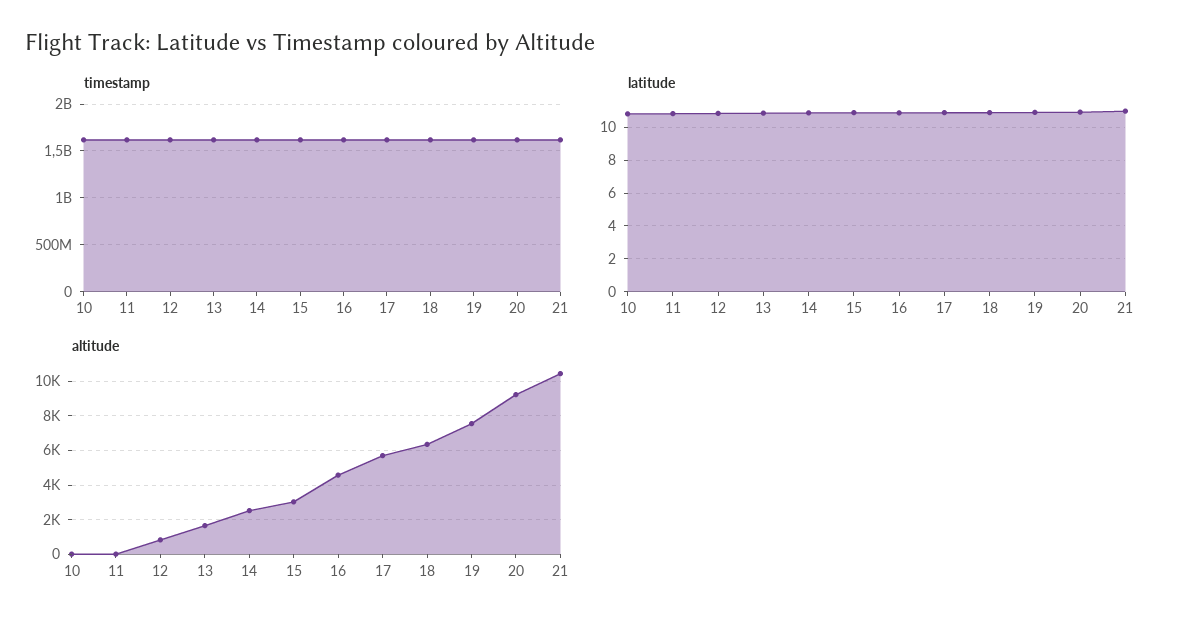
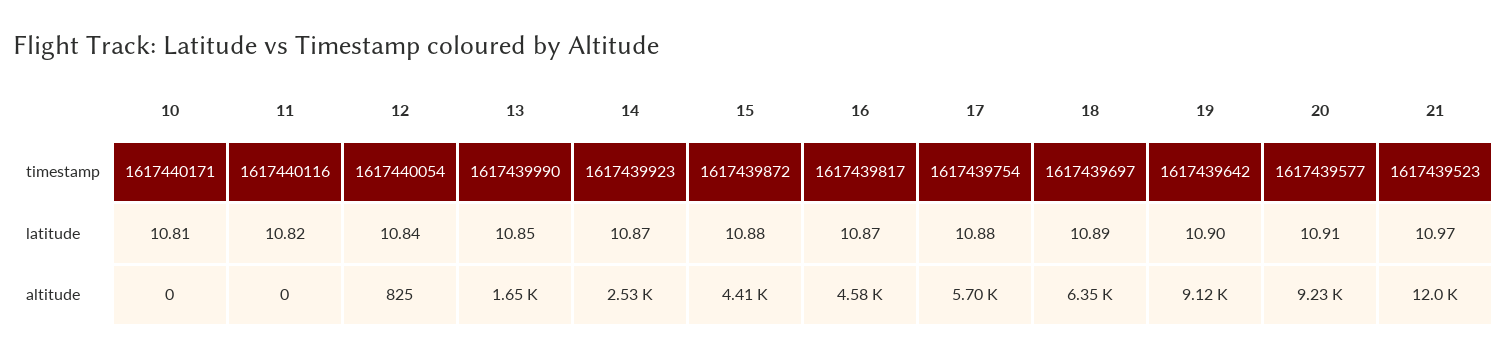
  {
    "timestamp": {
      "10": 1617440171,
      "11": 1617440116,
      "12": 1617440054,
      "13": 1617439990,
      "14": 1617439923,
      "15": 1617439872,
      "16": 1617439817,
      "17": 1617439754,
      "18": 1617439697,
      "19": 1617439642,
      "20": 1617439577,
      "21": 1617439523
    },
    "latitude": {
      "10": 10.81,
      "11": 10.82,
      "12": 10.84,
      "13": 10.85,
      "14": 10.87,
      "15": 10.88,
      "16": 10.87,
      "17": 10.88,
      "18": 10.89,
      "19": 10.9,
      "20": 10.91,
      "21": 10.97
    },
    "altitude": {
      "10": 0,
      "11": 0,
      "12": 825,
      "13": 1650,
      "14": 2530,
-     "15": 3000,
+     "15": 4410,
      "16": 4580,
      "17": 5700,
      "18": 6350,
-     "19": 7500,
+     "19": 9120,
      "20": 9230,
-     "21": 10500
+     "21": 12000
    }
  }

